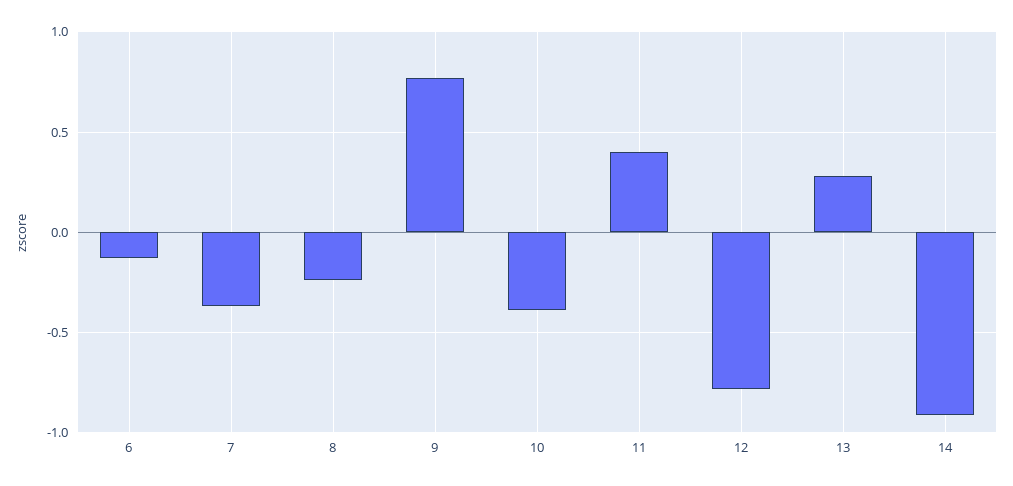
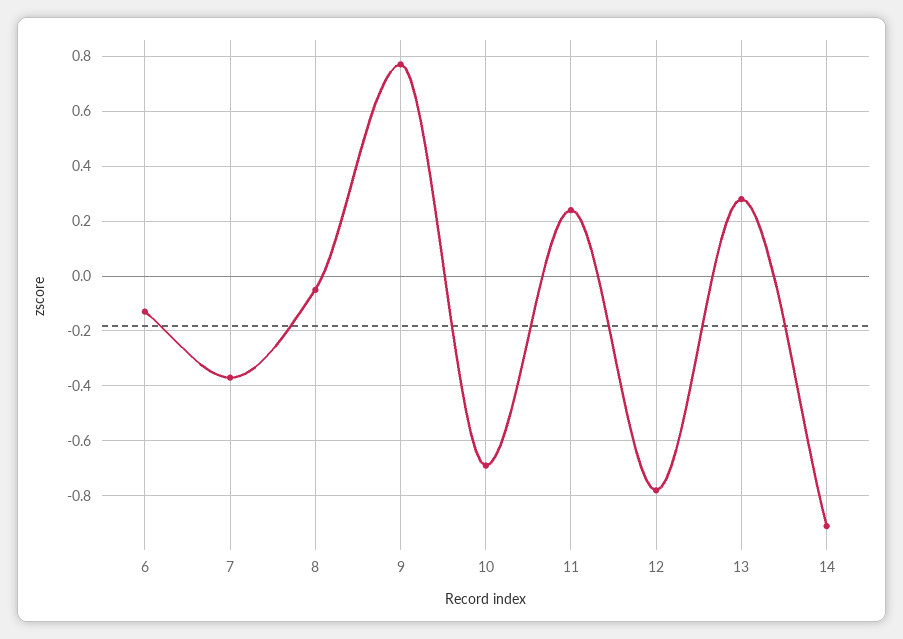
  {
    "6": -0.15,
    "7": -0.35,
-   "8": -0.25,
+   "8": -0.05,
    "9": 0.75,
-   "10": -0.4,
+   "10": -0.7,
-   "11": 0.4,
+   "11": 0.25,
    "12": -0.8,
    "13": 0.3,
    "14": -0.9
  }

